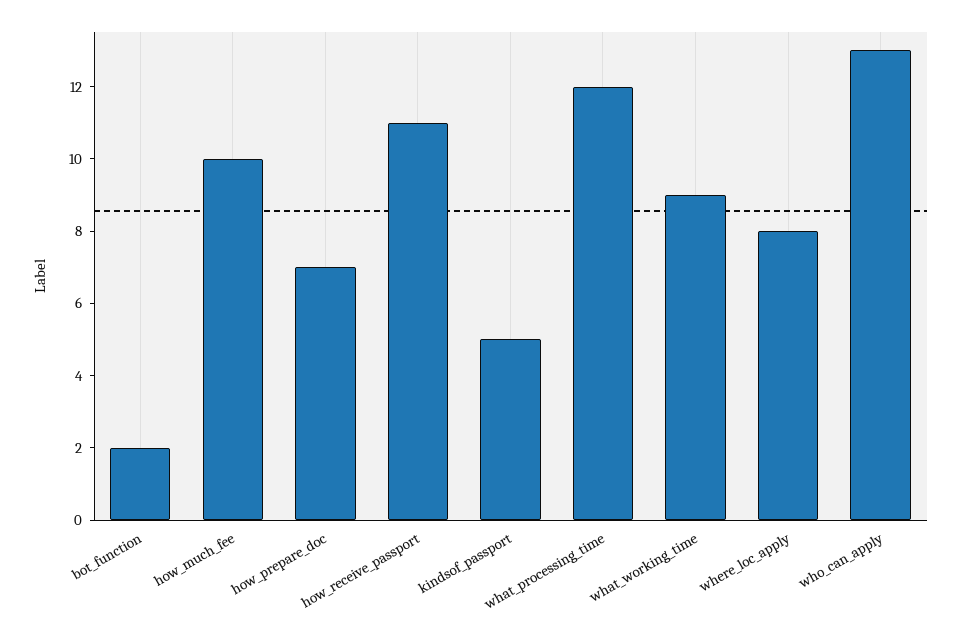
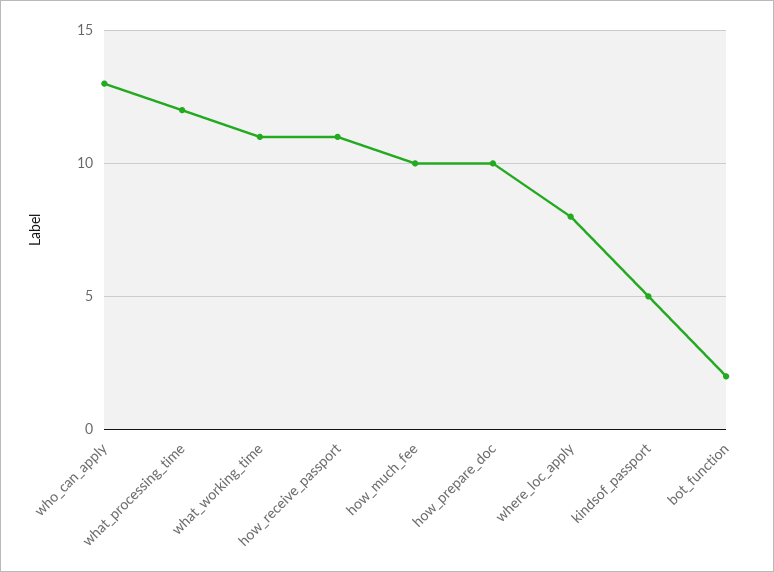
  {
    "bot_function": 2,
    "how_much_fee": 10,
-   "how_prepare_doc": 7,
+   "how_prepare_doc": 10,
    "how_receive_passport": 11,
    "kindsof_passport": 5,
    "what_processing_time": 12,
-   "what_working_time": 9,
+   "what_working_time": 11,
    "where_loc_apply": 8,
    "who_can_apply": 13
  }

